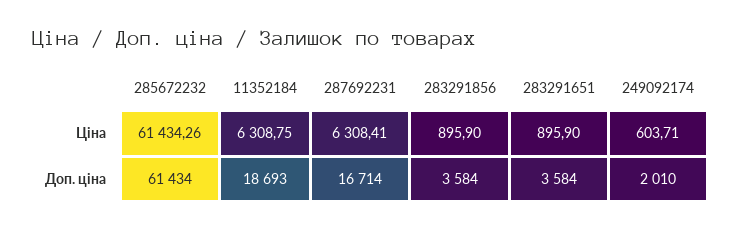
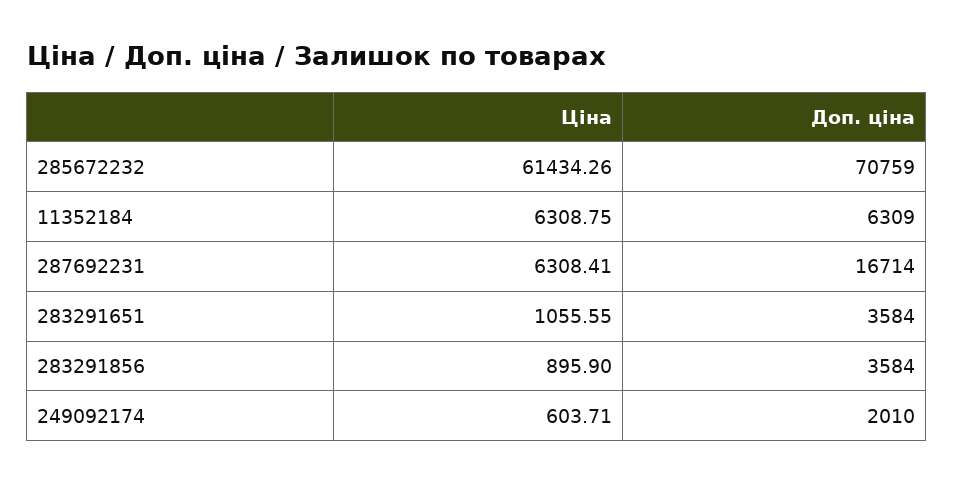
  {
    "285672232": {
      "Ціна": 61434.26,
-     "Доп. ціна": 61434
+     "Доп. ціна": 70759
    },
    "11352184": {
      "Ціна": 6308.75,
-     "Доп. ціна": 18693
+     "Доп. ціна": 6309
    },
    "287692231": {
      "Ціна": 6308.41,
      "Доп. ціна": 16714
    },
    "283291856": {
      "Ціна": 895.9,
      "Доп. ціна": 3584
    },
    "283291651": {
-     "Ціна": 895.9,
+     "Ціна": 1055.55,
      "Доп. ціна": 3584
    },
    "249092174": {
      "Ціна": 603.71,
      "Доп. ціна": 2010
    }
  }

